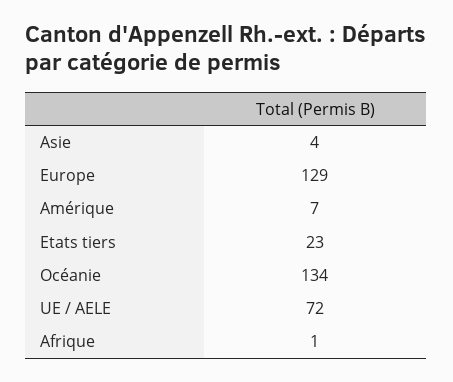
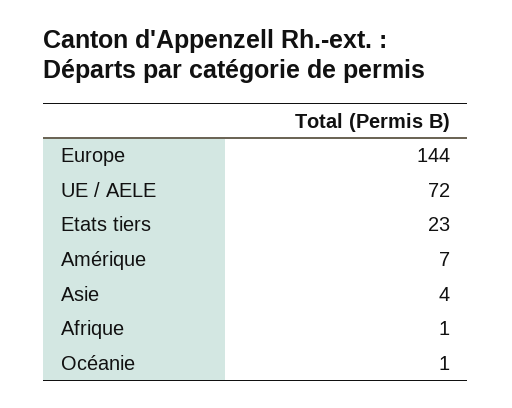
  {
    "Asie": 4,
-   "Europe": 129,
+   "Europe": 144,
    "Amérique": 7,
    "Etats tiers": 23,
-   "Océanie": 134,
+   "Océanie": 1,
    "UE / AELE": 72,
    "Afrique": 1
  }

